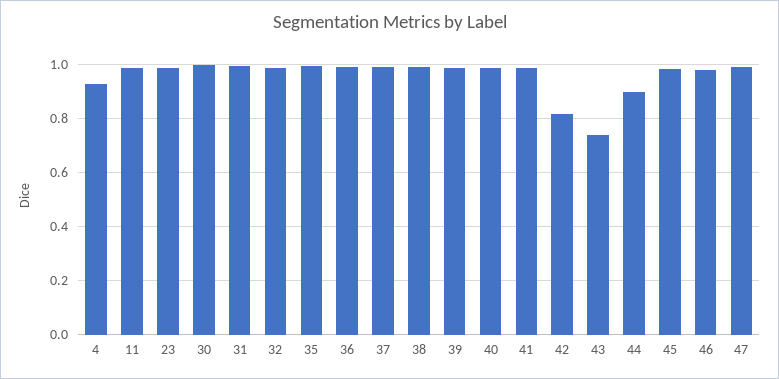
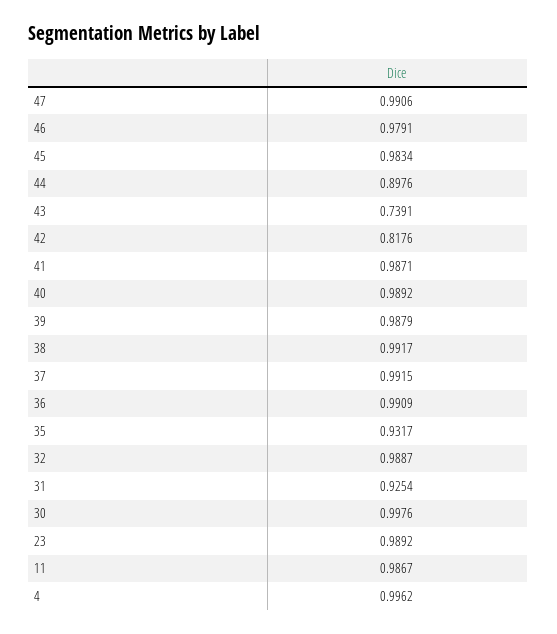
  {
-   "4": 0.925,
+   "4": 0.9962,
    "11": 0.9867,
    "23": 0.9892,
    "30": 0.9976,
-   "31": 1,
+   "31": 0.9254,
    "32": 0.9887,
-   "35": 1,
+   "35": 0.9317,
    "36": 0.9909,
    "37": 0.9915,
    "38": 0.9917,
    "39": 0.9879,
    "40": 0.9892,
    "41": 0.9871,
    "42": 0.8176,
    "43": 0.7391,
    "44": 0.8976,
    "45": 0.9834,
    "46": 0.9791,
    "47": 0.9906
  }

